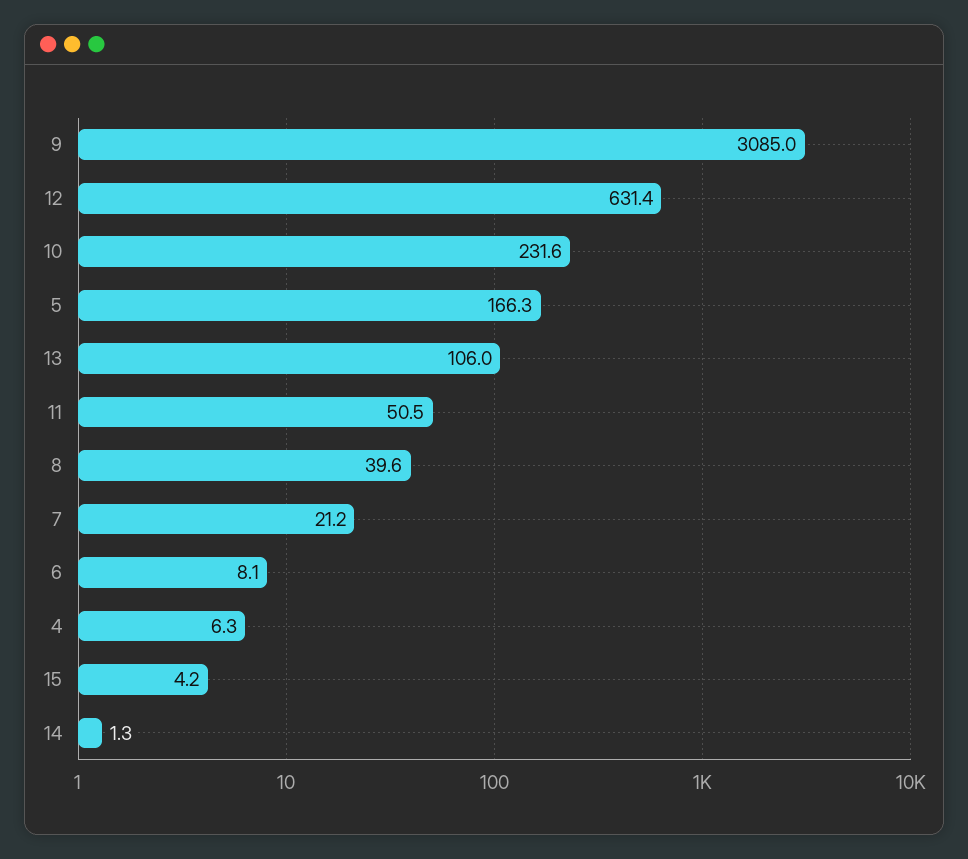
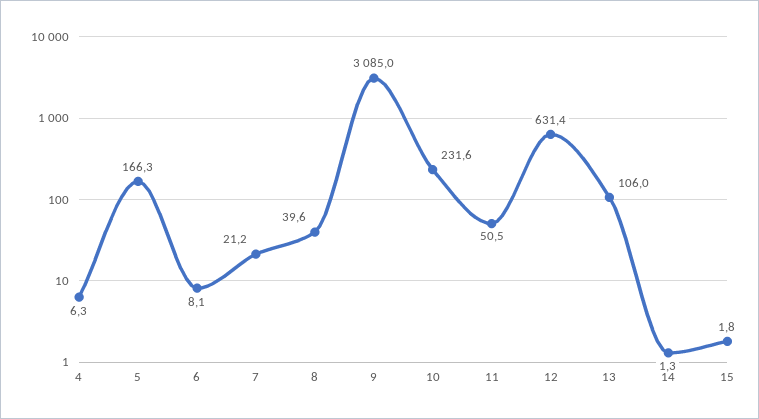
  {
    "9": 3085,
    "12": 631.4,
    "10": 231.6,
    "5": 166.3,
    "13": 106,
    "11": 50.5,
    "8": 39.6,
    "7": 21.2,
    "6": 8.1,
    "4": 6.3,
-   "15": 4.2,
+   "15": 1.8,
    "14": 1.3
  }

